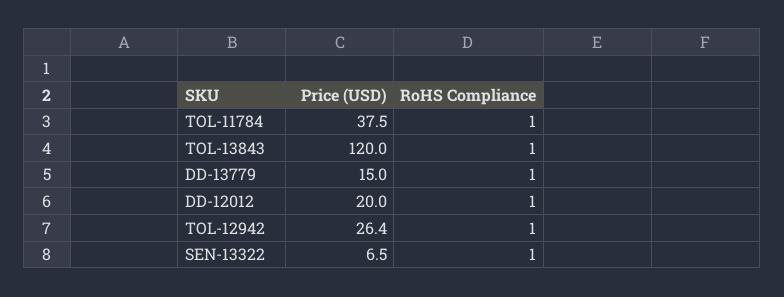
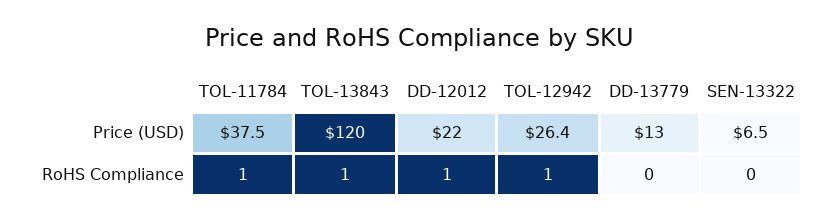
  {
    "Price (USD)": {
      "TOL-11784": 37.5,
      "TOL-13843": 120,
-     "DD-13779": 15,
+     "DD-13779": 13,
-     "DD-12012": 20,
+     "DD-12012": 22,
      "TOL-12942": 26.4,
      "SEN-13322": 6.5
    },
    "RoHS Compliance": {
      "TOL-11784": 1,
      "TOL-13843": 1,
-     "DD-13779": 1,
+     "DD-13779": 0,
      "DD-12012": 1,
      "TOL-12942": 1,
-     "SEN-13322": 1
+     "SEN-13322": 0
    }
  }

